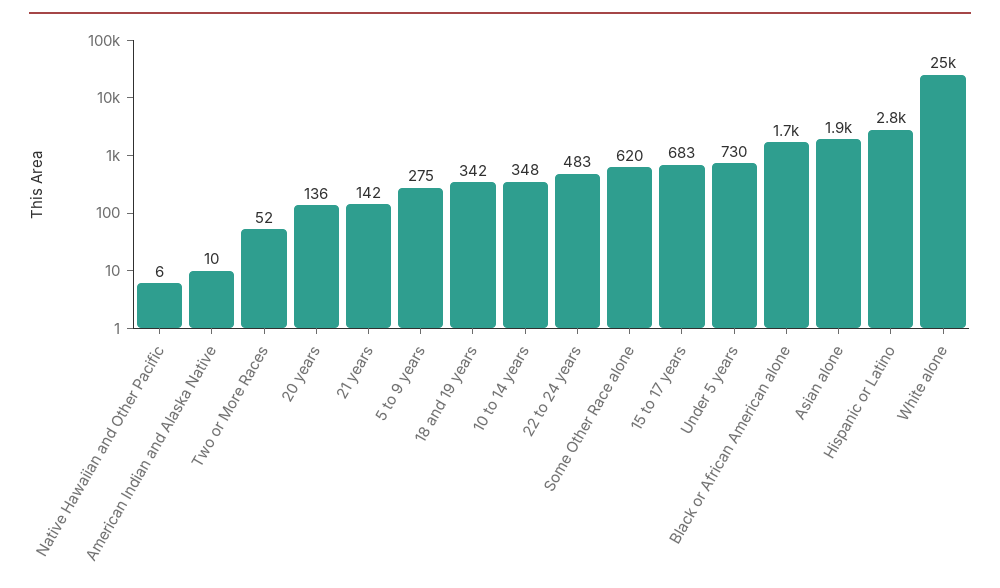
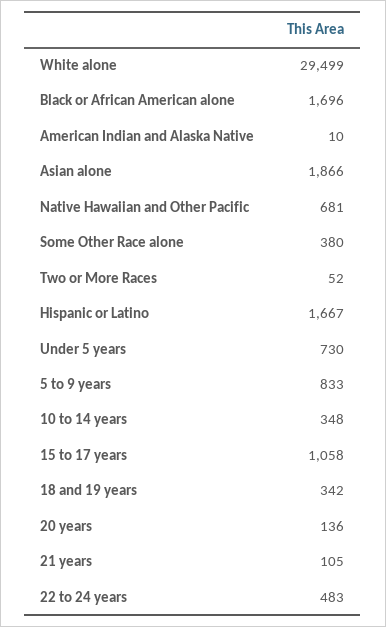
  {
-   "Native Hawaiian and Other Pacific": 6,
+   "Native Hawaiian and Other Pacific": 681,
    "American Indian and Alaska Native": 10,
    "Two or More Races": 52,
    "20 years": 136,
-   "21 years": 142,
+   "21 years": 105,
-   "5 to 9 years": 275,
+   "5 to 9 years": 833,
    "18 and 19 years": 342,
    "10 to 14 years": 348,
    "22 to 24 years": 483,
-   "Some Other Race alone": 620,
+   "Some Other Race alone": 380,
-   "15 to 17 years": 683,
+   "15 to 17 years": 1058,
    "Under 5 years": 730,
    "Black or African American alone": 1696,
    "Asian alone": 1866,
-   "Hispanic or Latino": 2800,
+   "Hispanic or Latino": 1667,
-   "White alone": 25000
+   "White alone": 29499
  }

